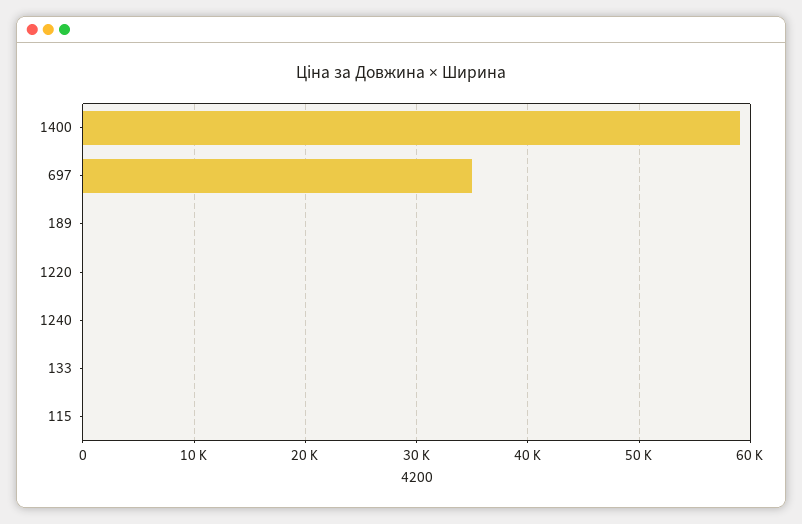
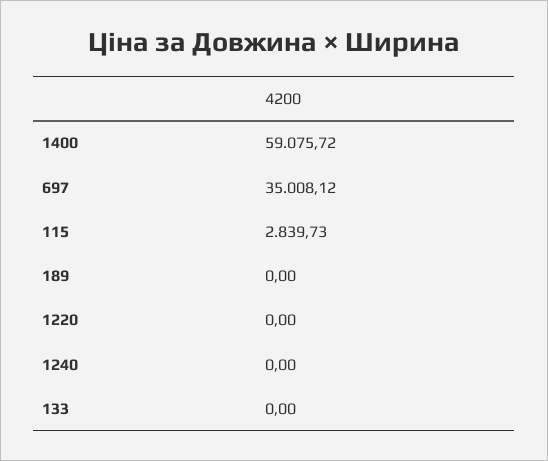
  {
    "1400": 59075.72,
    "697": 35008.12,
    "189": 0,
    "1220": 0,
    "1240": 0,
    "133": 0,
-   "115": 0
+   "115": 2839.73
  }

